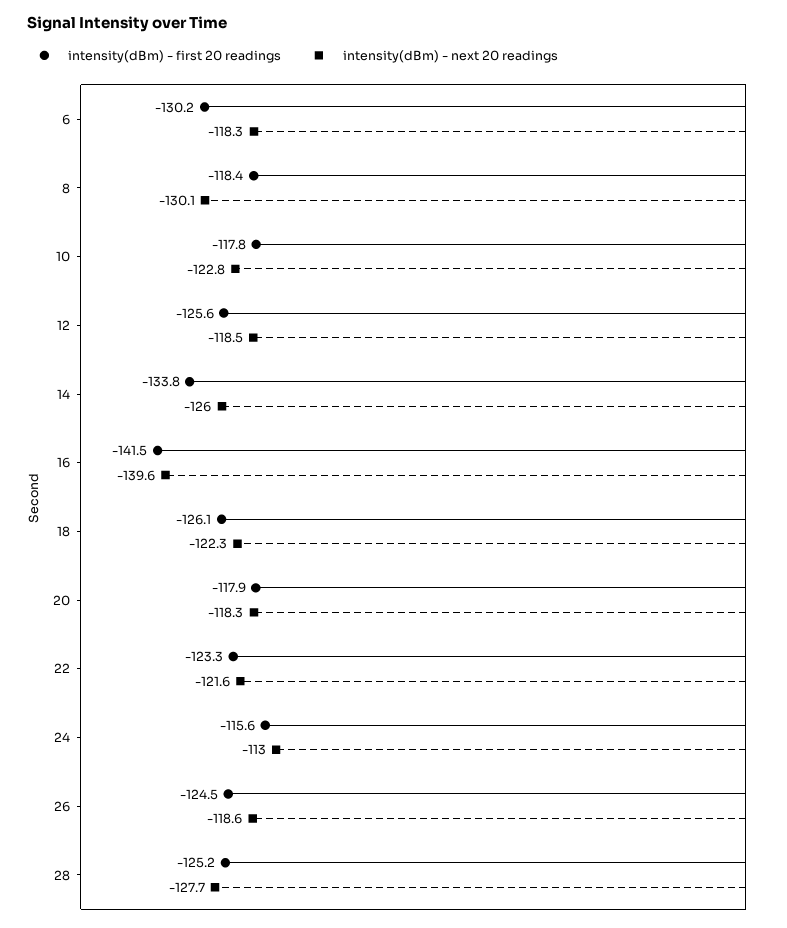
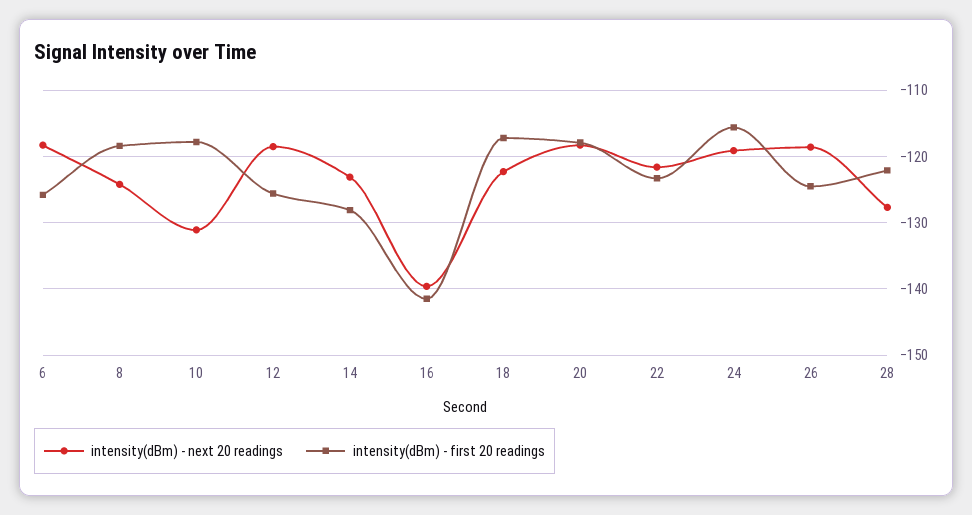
  {
    "intensity(dBm) - first 20 readings": {
-     "6": -130.2,
+     "6": -126,
      "8": -118.4,
      "10": -117.8,
      "12": -125.6,
-     "14": -133.8,
+     "14": -128,
      "16": -141.5,
-     "18": -126.1,
+     "18": -117,
      "20": -117.9,
      "22": -123.3,
      "24": -115.6,
      "26": -124.5,
-     "28": -125.2
+     "28": -122
    },
    "intensity(dBm) - next 20 readings": {
      "6": -118.3,
-     "8": -130.1,
+     "8": -124,
-     "10": -122.8,
+     "10": -131,
      "12": -118.5,
-     "14": -126,
+     "14": -123,
      "16": -139.6,
      "18": -122.3,
      "20": -118.3,
      "22": -121.6,
-     "24": -113,
+     "24": -119,
      "26": -118.6,
      "28": -127.7
    }
  }

